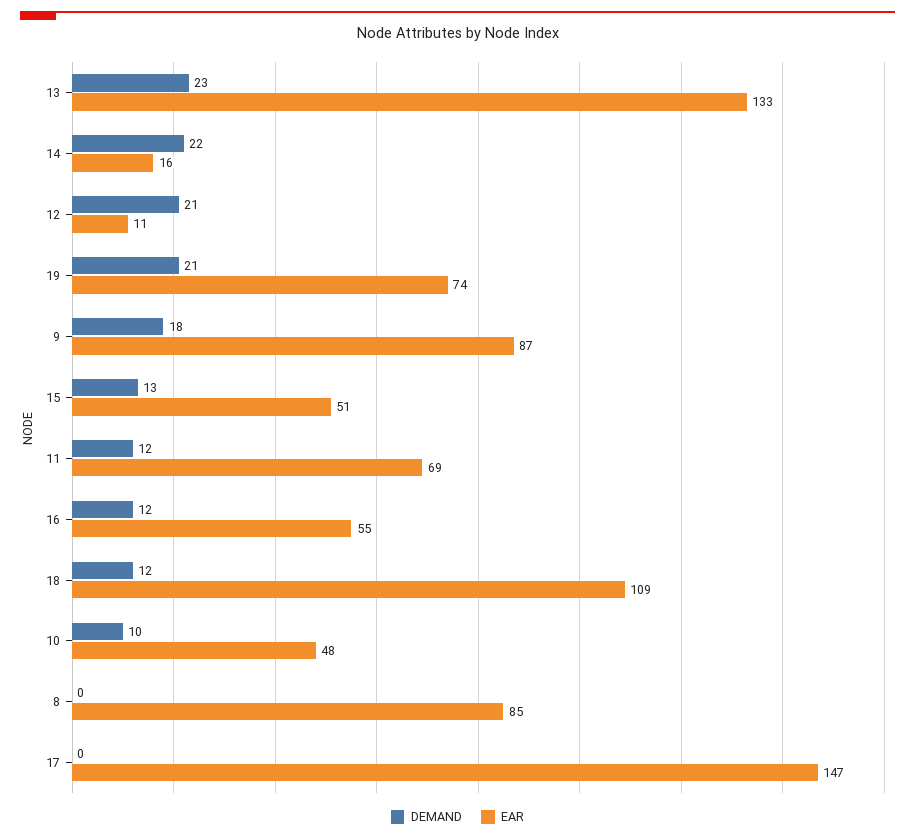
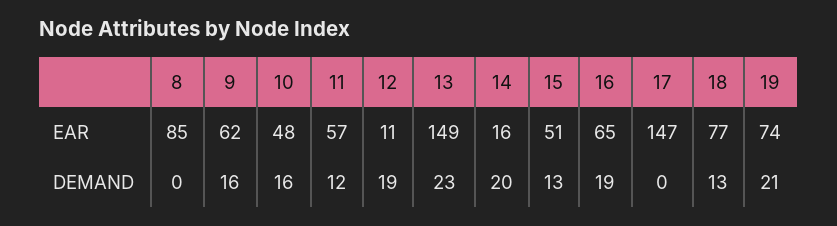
  {
    "DEMAND": {
      "13": 23,
-     "14": 22,
+     "14": 20,
-     "12": 21,
+     "12": 19,
      "19": 21,
-     "9": 18,
+     "9": 16,
      "15": 13,
      "11": 12,
-     "16": 12,
+     "16": 19,
-     "18": 12,
+     "18": 13,
-     "10": 10,
+     "10": 16,
      "8": 0,
      "17": 0
    },
    "EAR": {
-     "13": 133,
+     "13": 149,
      "14": 16,
      "12": 11,
      "19": 74,
-     "9": 87,
+     "9": 62,
      "15": 51,
-     "11": 69,
+     "11": 57,
-     "16": 55,
+     "16": 65,
-     "18": 109,
+     "18": 77,
      "10": 48,
      "8": 85,
      "17": 147
    }
  }

